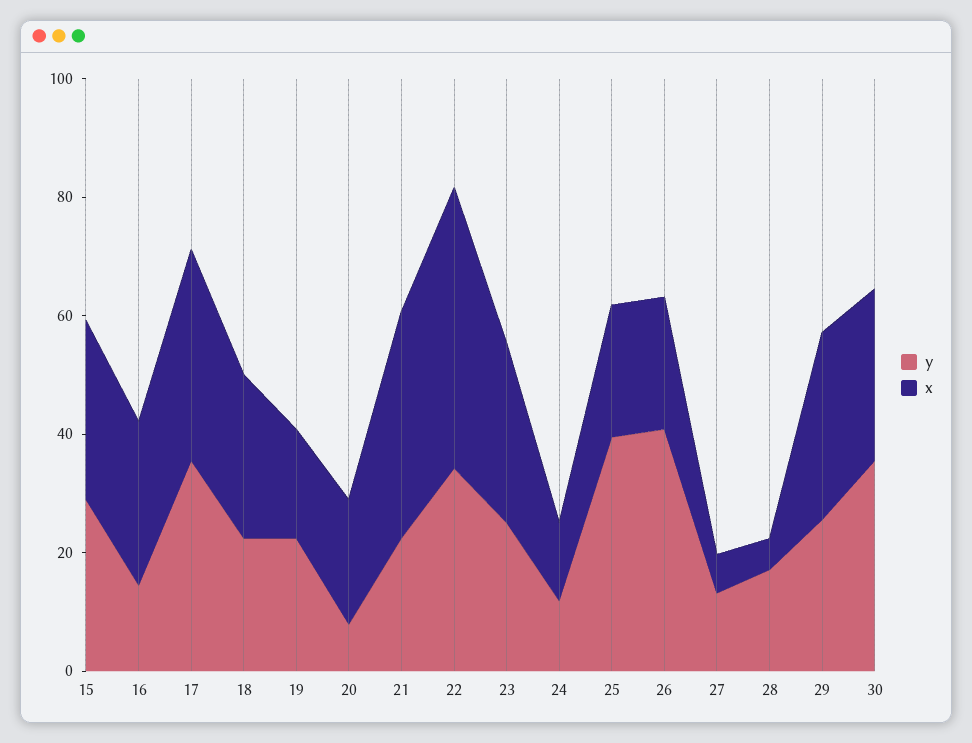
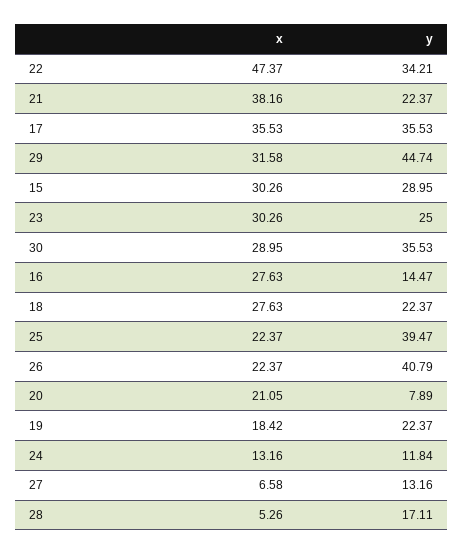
  {
    "y": {
      "15": 28.95,
      "16": 14.47,
      "17": 35.53,
      "18": 22.37,
      "19": 22.37,
      "20": 7.89,
      "21": 22.37,
      "22": 34.21,
      "23": 25,
      "24": 11.84,
      "25": 39.47,
      "26": 40.79,
      "27": 13.16,
      "28": 17.11,
-     "29": 25,
+     "29": 44.74,
      "30": 35.53
    },
    "x": {
      "15": 30.26,
      "16": 27.63,
      "17": 35.53,
      "18": 27.63,
      "19": 18.42,
      "20": 21.05,
      "21": 38.16,
      "22": 47.37,
      "23": 30.26,
      "24": 13.16,
      "25": 22.37,
      "26": 22.37,
      "27": 6.58,
      "28": 5.26,
      "29": 31.58,
      "30": 28.95
    }
  }

